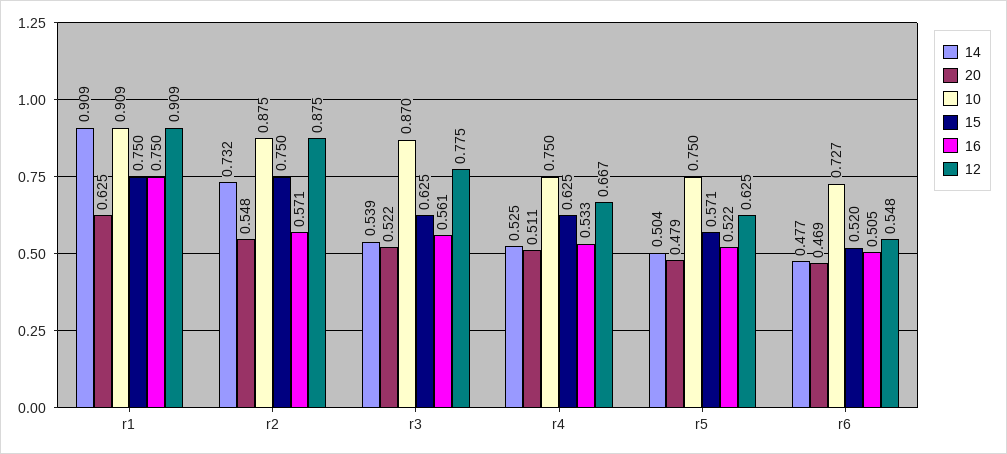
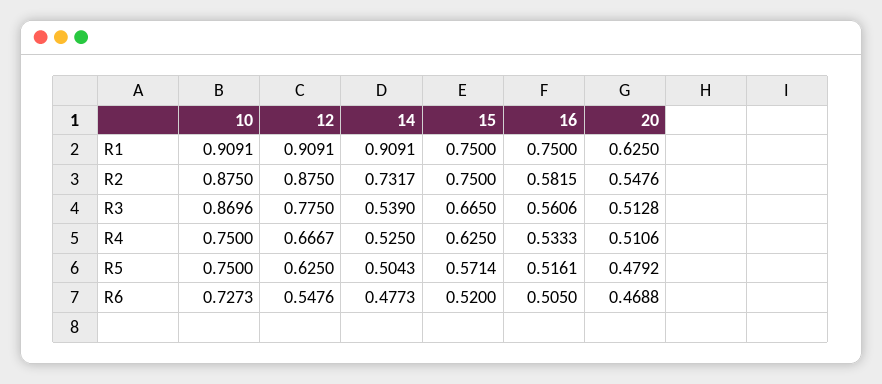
  {
    "14": {
      "r1": 0.9091,
      "r2": 0.7317,
      "r3": 0.539,
      "r4": 0.525,
      "r5": 0.5043,
      "r6": 0.4773
    },
    "20": {
      "r1": 0.625,
      "r2": 0.5476,
-     "r3": 0.522,
+     "r3": 0.5128,
      "r4": 0.5106,
      "r5": 0.4792,
      "r6": 0.4688
    },
    "10": {
      "r1": 0.9091,
      "r2": 0.875,
      "r3": 0.8696,
      "r4": 0.75,
      "r5": 0.75,
      "r6": 0.7273
    },
    "15": {
      "r1": 0.75,
      "r2": 0.75,
-     "r3": 0.625,
+     "r3": 0.665,
      "r4": 0.625,
      "r5": 0.5714,
      "r6": 0.52
    },
    "16": {
      "r1": 0.75,
-     "r2": 0.571,
+     "r2": 0.5815,
      "r3": 0.5606,
      "r4": 0.5333,
-     "r5": 0.522,
+     "r5": 0.5161,
      "r6": 0.505
    },
    "12": {
      "r1": 0.9091,
      "r2": 0.875,
      "r3": 0.775,
      "r4": 0.6667,
      "r5": 0.625,
      "r6": 0.5476
    }
  }

